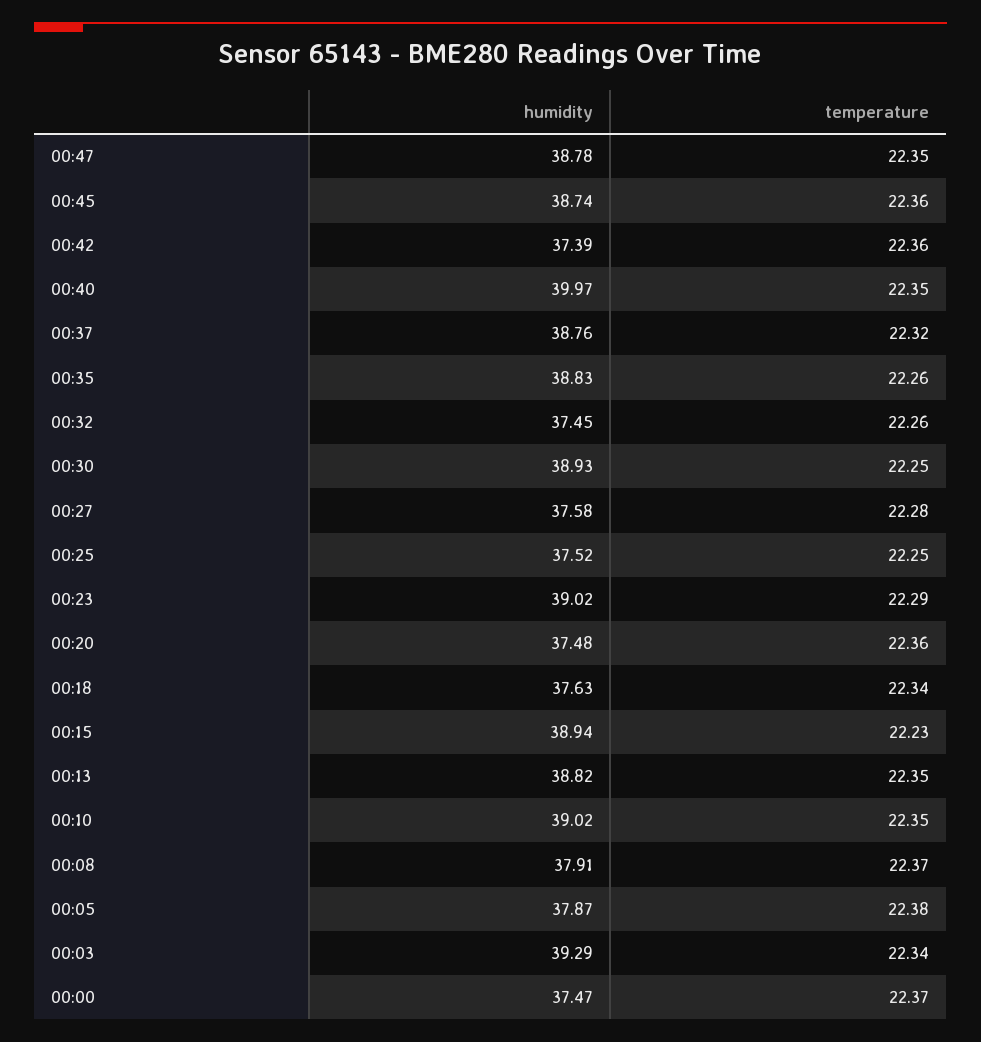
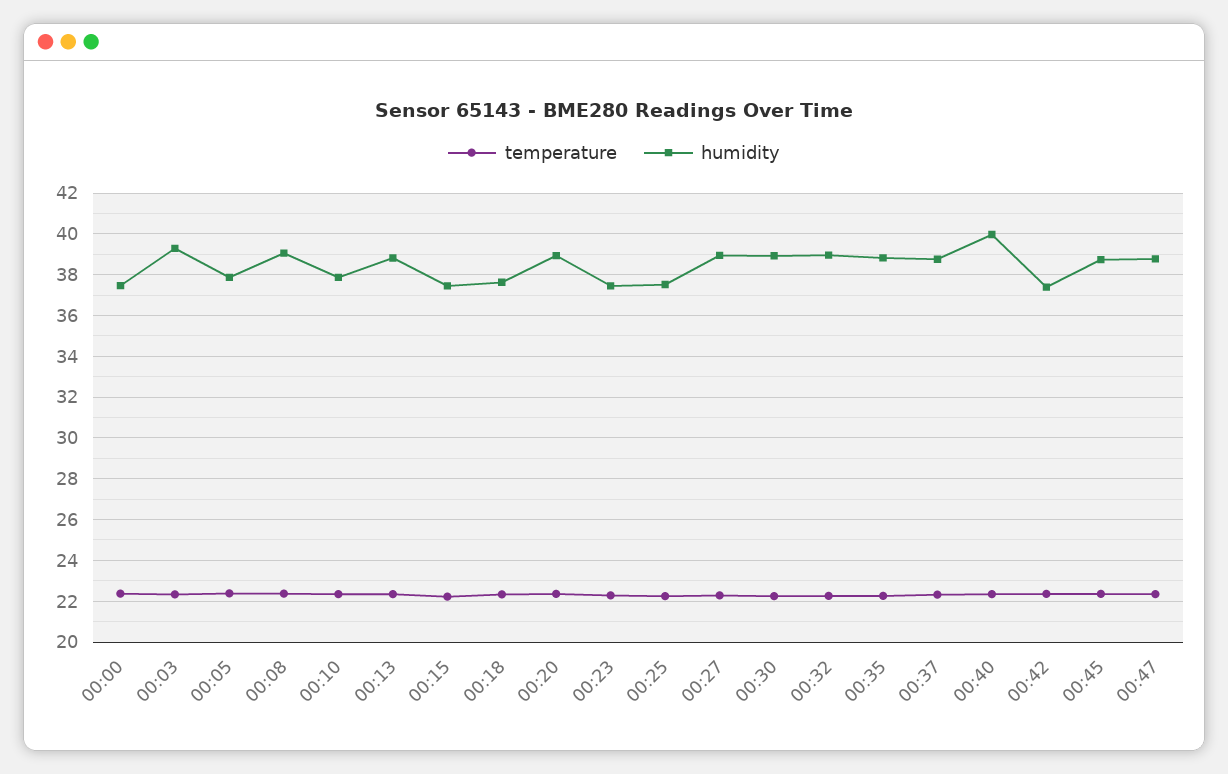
  {
    "humidity": {
      "00:47": 38.78,
      "00:45": 38.74,
      "00:42": 37.39,
      "00:40": 39.97,
      "00:37": 38.76,
      "00:35": 38.83,
-     "00:32": 37.45,
+     "00:32": 39,
      "00:30": 38.93,
-     "00:27": 37.58,
+     "00:27": 39,
      "00:25": 37.52,
-     "00:23": 39.02,
+     "00:23": 37.5,
-     "00:20": 37.48,
+     "00:20": 39,
      "00:18": 37.63,
-     "00:15": 38.94,
+     "00:15": 37.5,
      "00:13": 38.82,
-     "00:10": 39.02,
+     "00:10": 38,
-     "00:08": 37.91,
+     "00:08": 39,
      "00:05": 37.87,
      "00:03": 39.29,
      "00:00": 37.47
    },
    "temperature": {
      "00:47": 22.35,
      "00:45": 22.36,
      "00:42": 22.36,
      "00:40": 22.35,
      "00:37": 22.32,
      "00:35": 22.26,
      "00:32": 22.26,
      "00:30": 22.25,
      "00:27": 22.28,
      "00:25": 22.25,
      "00:23": 22.29,
      "00:20": 22.36,
      "00:18": 22.34,
      "00:15": 22.23,
      "00:13": 22.35,
      "00:10": 22.35,
      "00:08": 22.37,
      "00:05": 22.38,
      "00:03": 22.34,
      "00:00": 22.37
    }
  }

